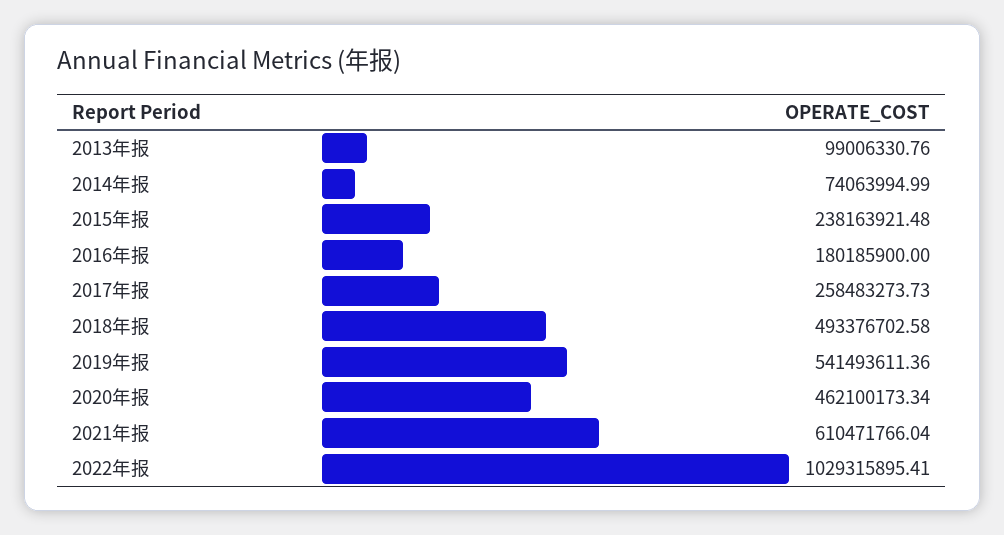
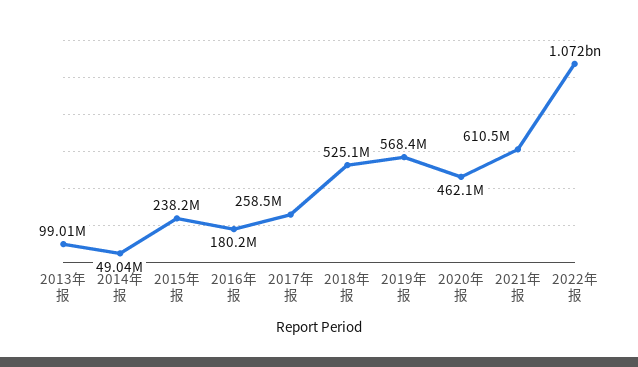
  {
    "2013年报": 99006330.76,
-   "2014年报": 74063994.99,
+   "2014年报": 49040000,
    "2015年报": 238163921.48,
    "2016年报": 180185900,
    "2017年报": 258483273.73,
-   "2018年报": 493376702.58,
+   "2018年报": 525100000,
-   "2019年报": 541493611.36,
+   "2019年报": 568400000,
    "2020年报": 462100173.34,
    "2021年报": 610471766.04,
-   "2022年报": 1029315895.41
+   "2022年报": 1072000000
  }

